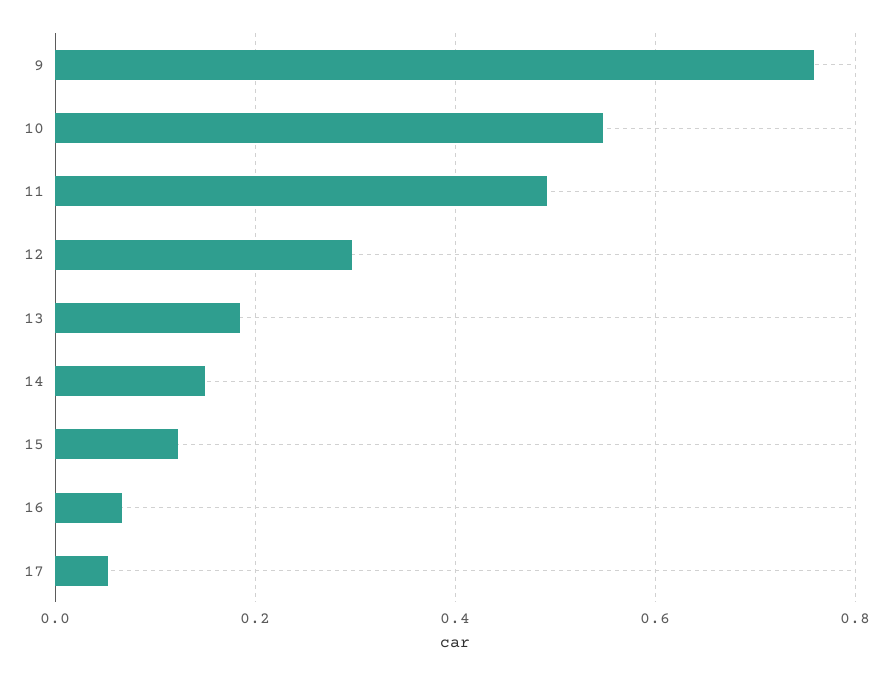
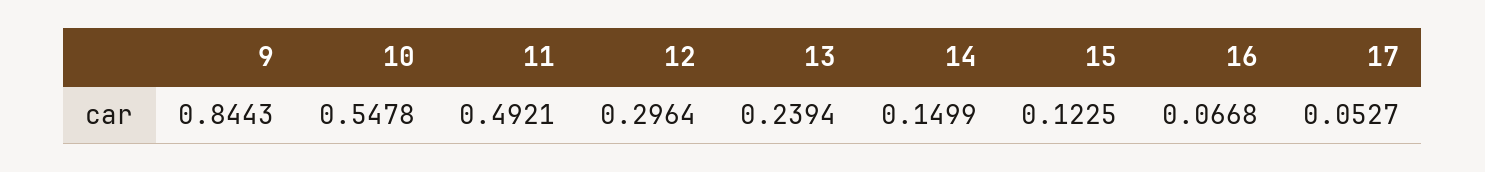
  {
-   "9": 0.76,
+   "9": 0.8443,
    "10": 0.5478,
    "11": 0.4921,
    "12": 0.2964,
-   "13": 0.18,
+   "13": 0.2394,
    "14": 0.1499,
    "15": 0.1225,
    "16": 0.0668,
    "17": 0.0527
  }

